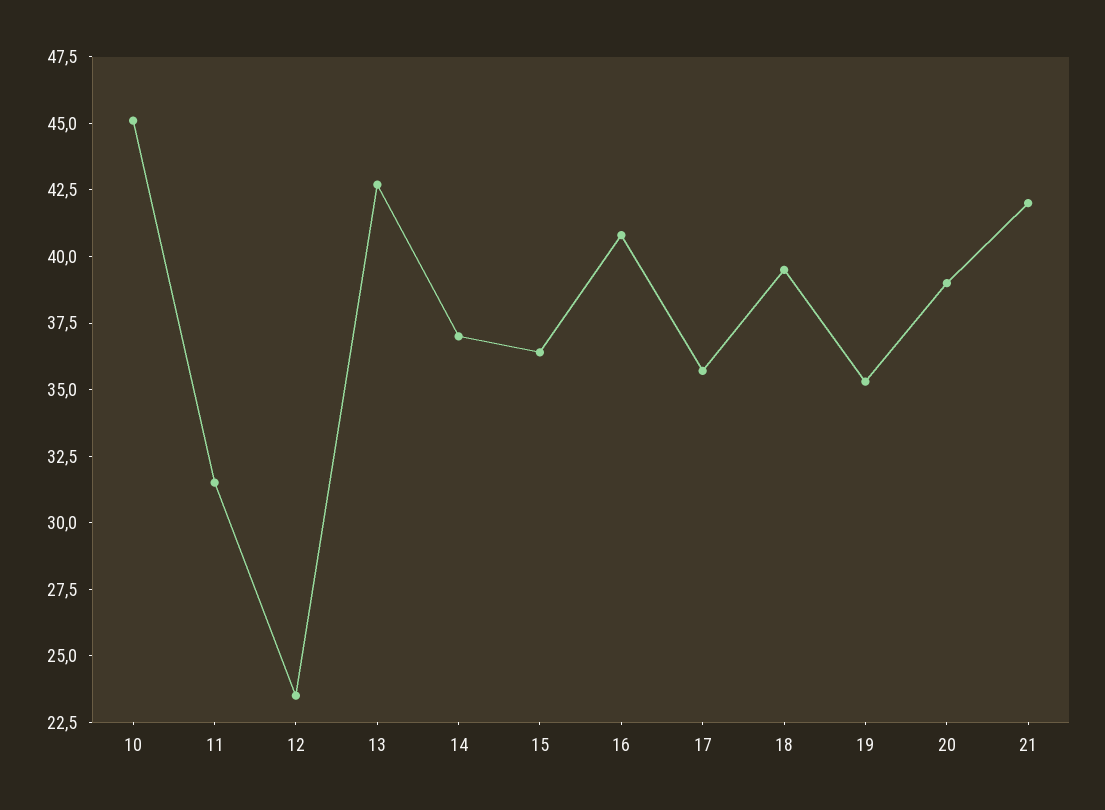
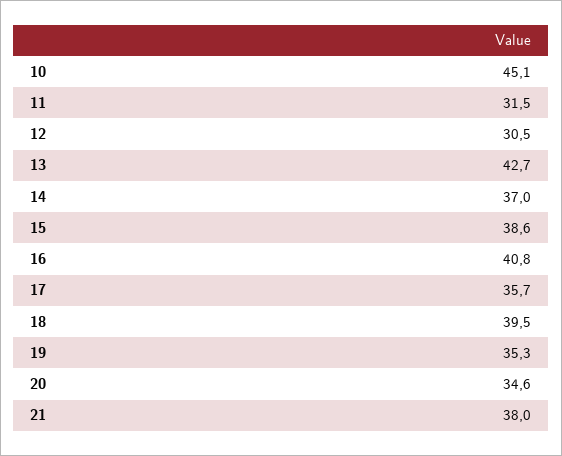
  {
    "10": 45.1,
    "11": 31.5,
-   "12": 23.5,
+   "12": 30.5,
    "13": 42.7,
    "14": 37,
-   "15": 36.5,
+   "15": 38.6,
    "16": 40.8,
    "17": 35.7,
    "18": 39.5,
    "19": 35.3,
-   "20": 39,
+   "20": 34.6,
-   "21": 42
+   "21": 38
  }

